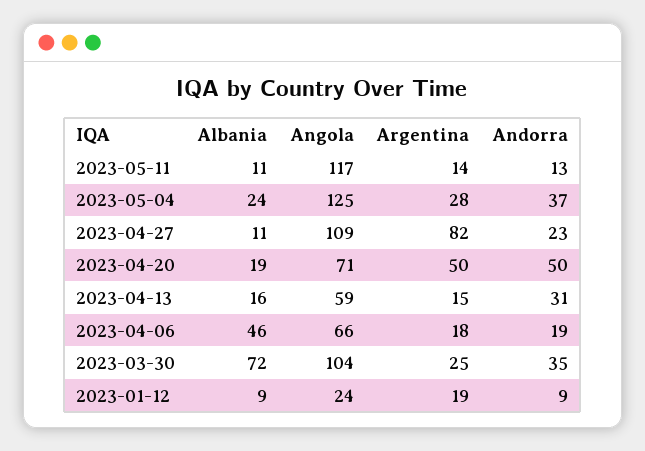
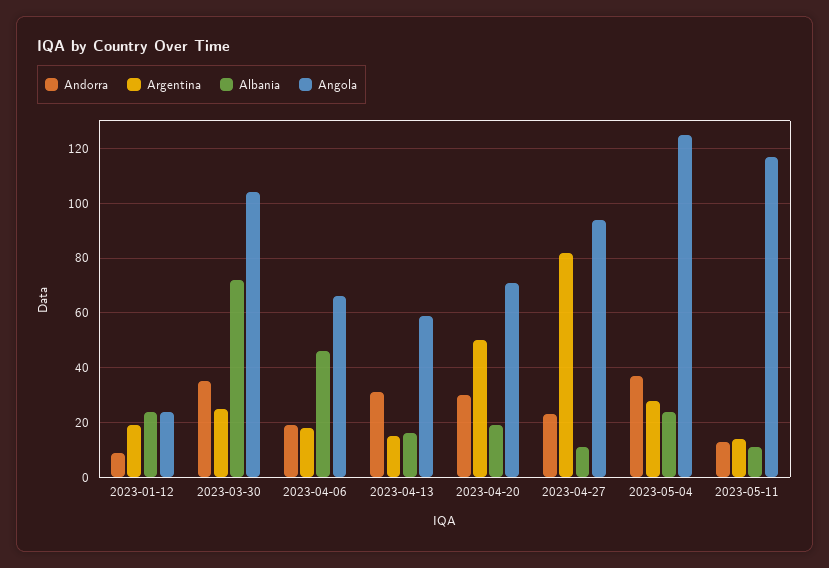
  {
    "Albania": {
      "2023-05-11": 11,
      "2023-05-04": 24,
      "2023-04-27": 11,
      "2023-04-20": 19,
      "2023-04-13": 16,
      "2023-04-06": 46,
      "2023-03-30": 72,
-     "2023-01-12": 9
+     "2023-01-12": 25
    },
    "Angola": {
      "2023-05-11": 117,
      "2023-05-04": 125,
-     "2023-04-27": 109,
+     "2023-04-27": 95,
      "2023-04-20": 71,
      "2023-04-13": 59,
      "2023-04-06": 66,
      "2023-03-30": 104,
      "2023-01-12": 24
    },
    "Argentina": {
      "2023-05-11": 14,
      "2023-05-04": 28,
      "2023-04-27": 82,
      "2023-04-20": 50,
      "2023-04-13": 15,
      "2023-04-06": 18,
      "2023-03-30": 25,
      "2023-01-12": 19
    },
    "Andorra": {
      "2023-05-11": 13,
      "2023-05-04": 37,
      "2023-04-27": 23,
-     "2023-04-20": 50,
+     "2023-04-20": 30,
      "2023-04-13": 31,
      "2023-04-06": 19,
      "2023-03-30": 35,
      "2023-01-12": 9
    }
  }

